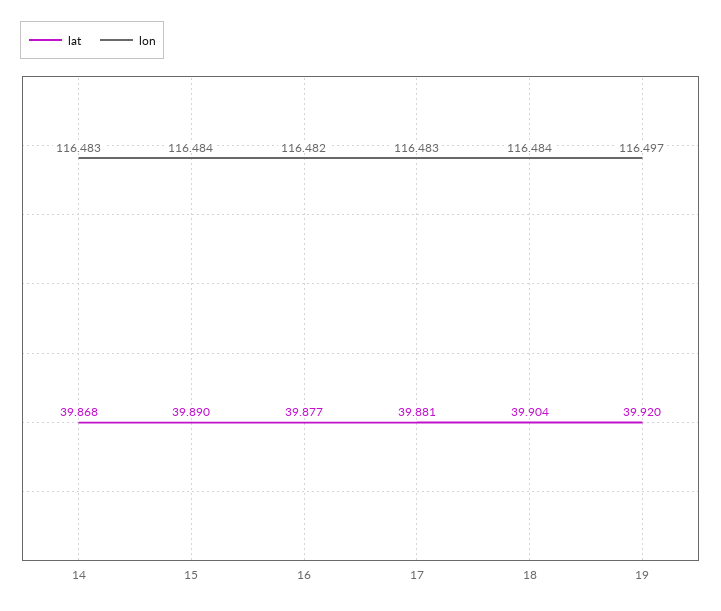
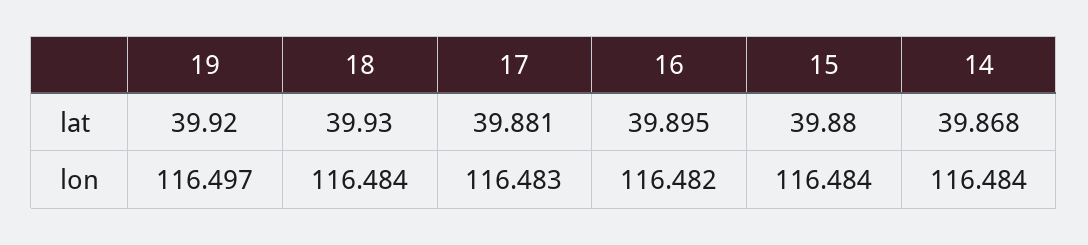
  {
    "lat": {
      "14": 39.868,
-     "15": 39.89,
+     "15": 39.88,
-     "16": 39.877,
+     "16": 39.895,
      "17": 39.881,
-     "18": 39.904,
+     "18": 39.93,
      "19": 39.92
    },
    "lon": {
-     "14": 116.483,
+     "14": 116.484,
      "15": 116.484,
      "16": 116.482,
      "17": 116.483,
      "18": 116.484,
      "19": 116.497
    }
  }

